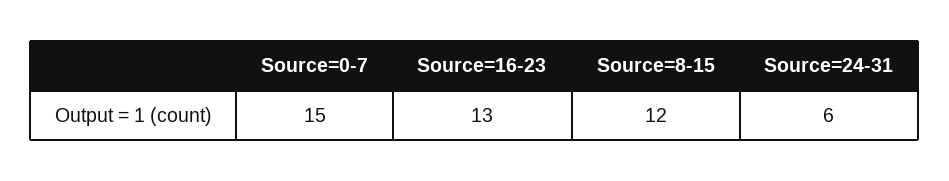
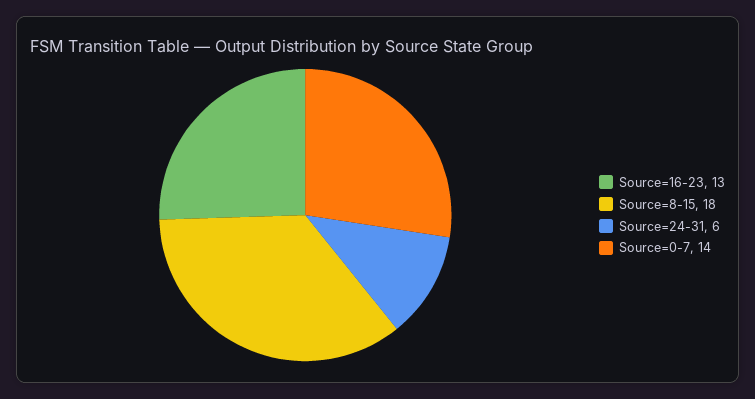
  {
-   "Source=0-7": 15,
+   "Source=0-7": 14,
    "Source=16-23": 13,
-   "Source=8-15": 12,
+   "Source=8-15": 18,
    "Source=24-31": 6
  }

